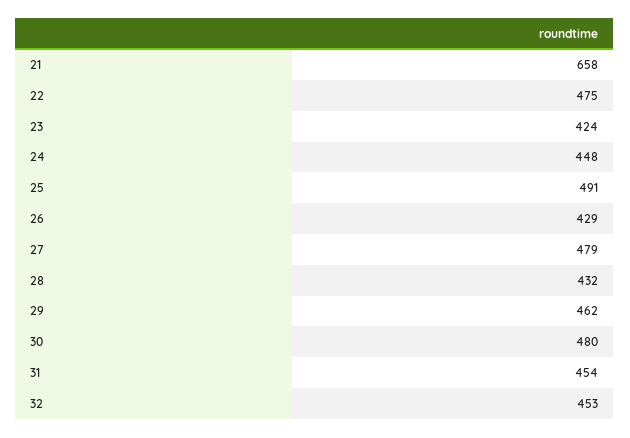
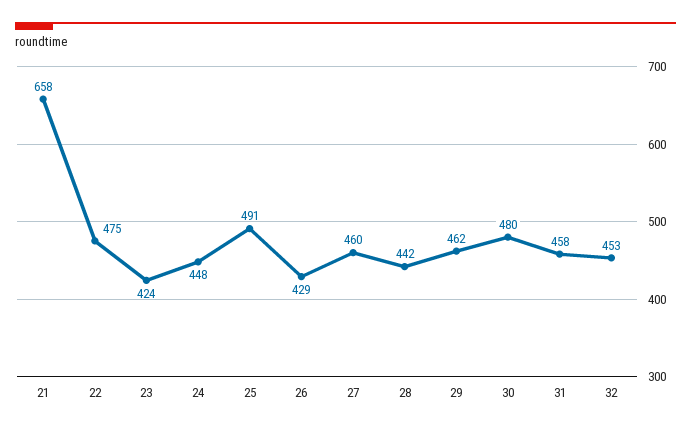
  {
    "21": 658,
    "22": 475,
    "23": 424,
    "24": 448,
    "25": 491,
    "26": 429,
-   "27": 479,
+   "27": 460,
-   "28": 432,
+   "28": 442,
    "29": 462,
    "30": 480,
-   "31": 454,
+   "31": 458,
    "32": 453
  }

